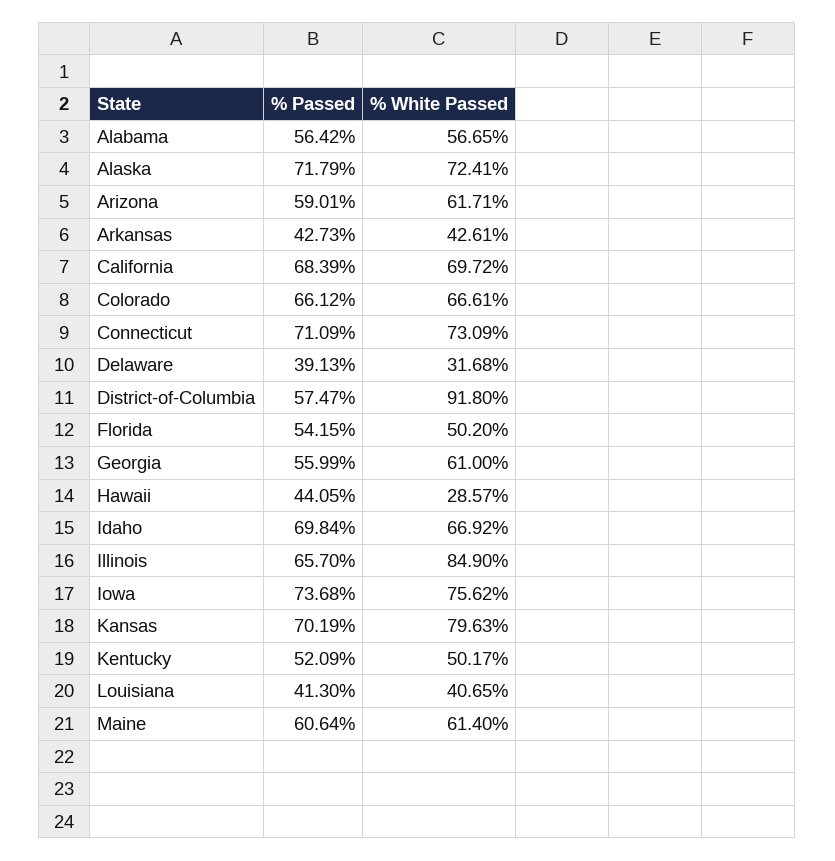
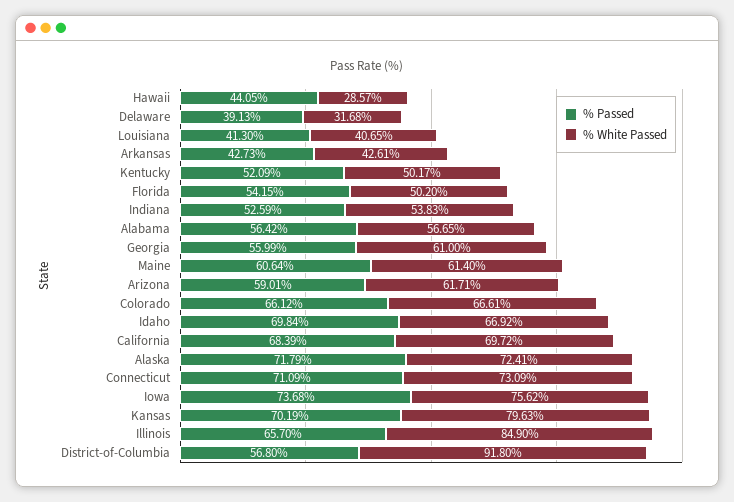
  {
    "% Passed": {
      "Alabama": 56.42,
      "Alaska": 71.79,
      "Arizona": 59.01,
      "Arkansas": 42.73,
      "California": 68.39,
      "Colorado": 66.12,
      "Connecticut": 71.09,
      "Delaware": 39.13,
-     "District-of-Columbia": 57.47,
+     "District-of-Columbia": 56.8,
      "Florida": 54.15,
      "Georgia": 55.99,
      "Hawaii": 44.05,
      "Idaho": 69.84,
      "Illinois": 65.7,
      "Iowa": 73.68,
      "Kansas": 70.19,
      "Kentucky": 52.09,
      "Louisiana": 41.3,
-     "Maine": 60.64
+     "Maine": 60.64,
+     "Indiana": 52.59
    },
    "% White Passed": {
      "Alabama": 56.65,
      "Alaska": 72.41,
      "Arizona": 61.71,
      "Arkansas": 42.61,
      "California": 69.72,
      "Colorado": 66.61,
      "Connecticut": 73.09,
      "Delaware": 31.68,
      "District-of-Columbia": 91.8,
      "Florida": 50.2,
      "Georgia": 61,
      "Hawaii": 28.57,
      "Idaho": 66.92,
      "Illinois": 84.9,
      "Iowa": 75.62,
      "Kansas": 79.63,
      "Kentucky": 50.17,
      "Louisiana": 40.65,
-     "Maine": 61.4
+     "Maine": 61.4,
+     "Indiana": 53.83
    }
  }

